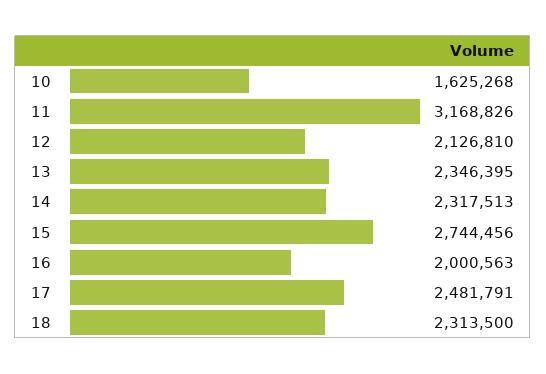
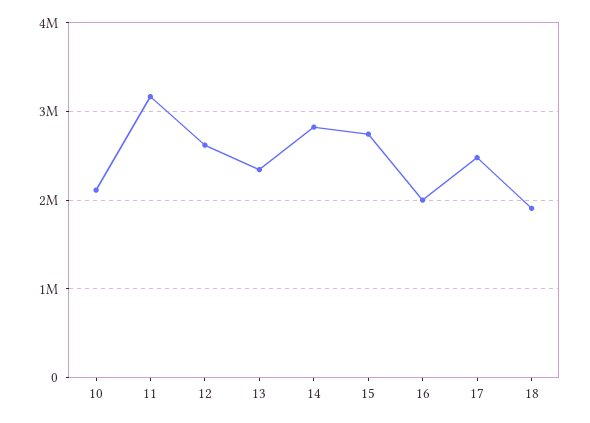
  {
-   "10": 1625268,
+   "10": 2100000,
    "11": 3168826,
-   "12": 2126810,
+   "12": 2600000,
    "13": 2346395,
-   "14": 2317513,
+   "14": 2800000,
    "15": 2744456,
    "16": 2000563,
    "17": 2481791,
-   "18": 2313500
+   "18": 1900000
  }

